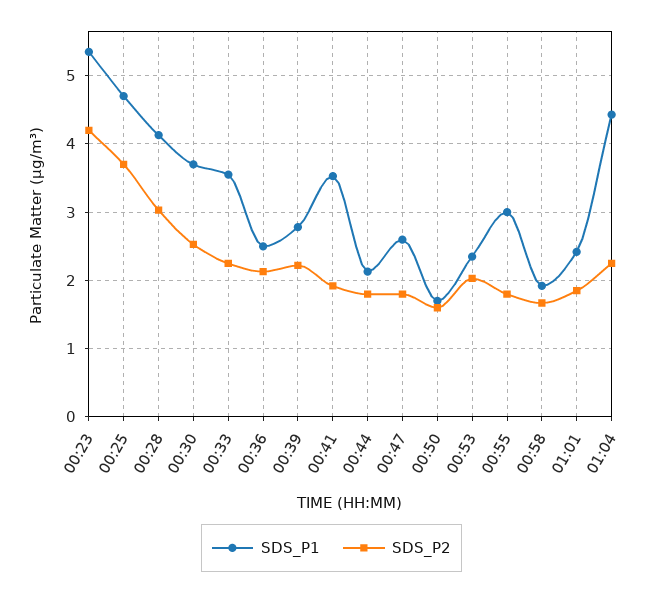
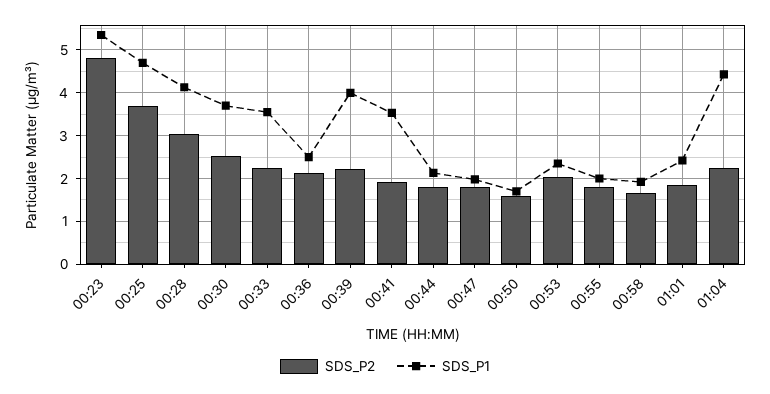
  {
    "SDS_P1": {
      "00:23": 5.4,
      "00:25": 4.7,
      "00:28": 4.1,
      "00:30": 3.7,
      "00:33": 3.6,
      "00:36": 2.5,
-     "00:39": 2.8,
+     "00:39": 4,
      "00:41": 3.5,
      "00:44": 2.1,
-     "00:47": 2.6,
+     "00:47": 2,
      "00:50": 1.7,
      "00:53": 2.4,
-     "00:55": 3,
+     "00:55": 2,
      "00:58": 1.9,
      "01:01": 2.4,
      "01:04": 4.4
    },
    "SDS_P2": {
-     "00:23": 4.2,
+     "00:23": 4.8,
      "00:25": 3.7,
      "00:28": 3,
      "00:30": 2.5,
      "00:33": 2.3,
      "00:36": 2.1,
      "00:39": 2.2,
      "00:41": 1.9,
      "00:44": 1.8,
      "00:47": 1.8,
      "00:50": 1.6,
      "00:53": 2,
      "00:55": 1.8,
      "00:58": 1.7,
      "01:01": 1.9,
      "01:04": 2.3
    }
  }

